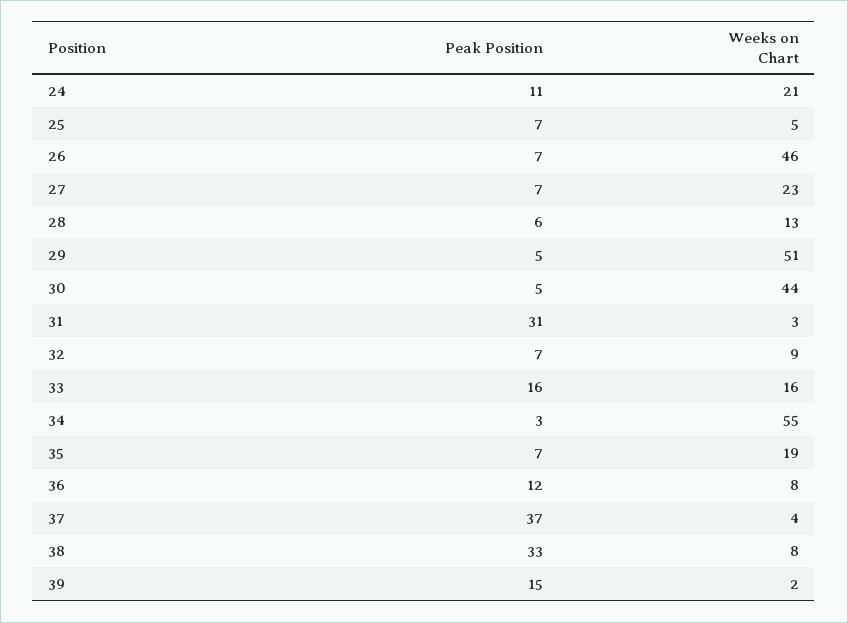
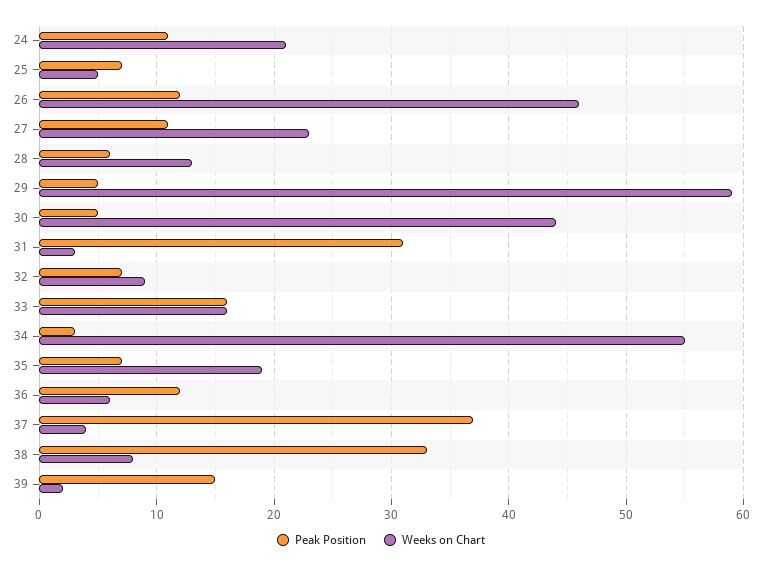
  {
    "Peak Position": {
      "24": 11,
      "25": 7,
-     "26": 7,
+     "26": 12,
-     "27": 7,
+     "27": 11,
      "28": 6,
      "29": 5,
      "30": 5,
      "31": 31,
      "32": 7,
      "33": 16,
      "34": 3,
      "35": 7,
      "36": 12,
      "37": 37,
      "38": 33,
      "39": 15
    },
    "Weeks on Chart": {
      "24": 21,
      "25": 5,
      "26": 46,
      "27": 23,
      "28": 13,
-     "29": 51,
+     "29": 59,
      "30": 44,
      "31": 3,
      "32": 9,
      "33": 16,
      "34": 55,
      "35": 19,
-     "36": 8,
+     "36": 6,
      "37": 4,
      "38": 8,
      "39": 2
    }
  }

